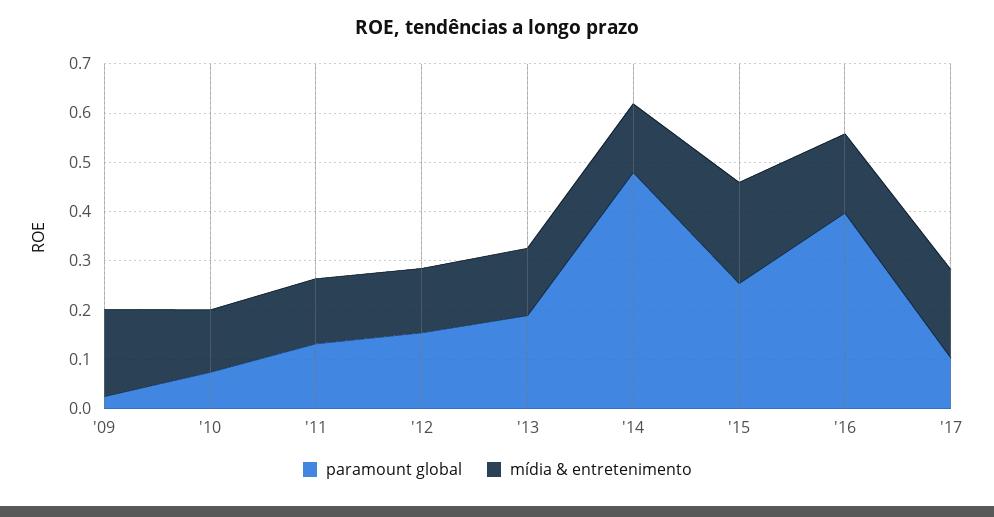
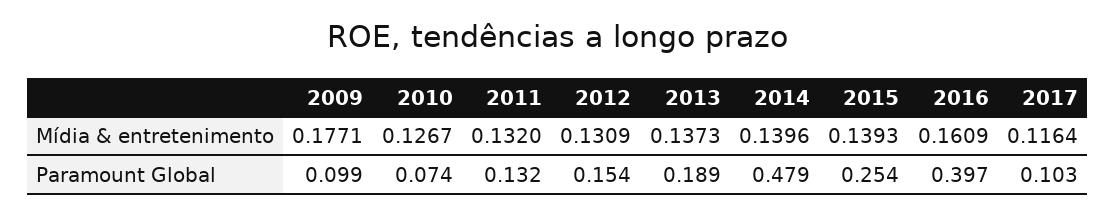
  {
    "paramount global": {
-     "'09": 0.02,
+     "'09": 0.099,
      "'10": 0.074,
      "'11": 0.132,
      "'12": 0.154,
      "'13": 0.189,
      "'14": 0.479,
      "'15": 0.254,
      "'16": 0.397,
      "'17": 0.103
    },
    "mídia & entretenimento": {
      "'09": 0.1771,
      "'10": 0.1267,
      "'11": 0.132,
      "'12": 0.1309,
      "'13": 0.1373,
      "'14": 0.1396,
-     "'15": 0.2,
+     "'15": 0.1393,
      "'16": 0.1609,
-     "'17": 0.18
+     "'17": 0.1164
    }
  }

